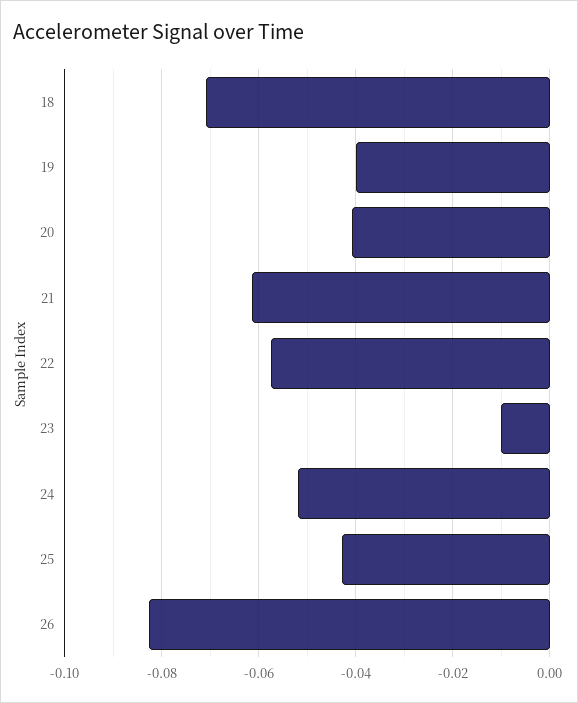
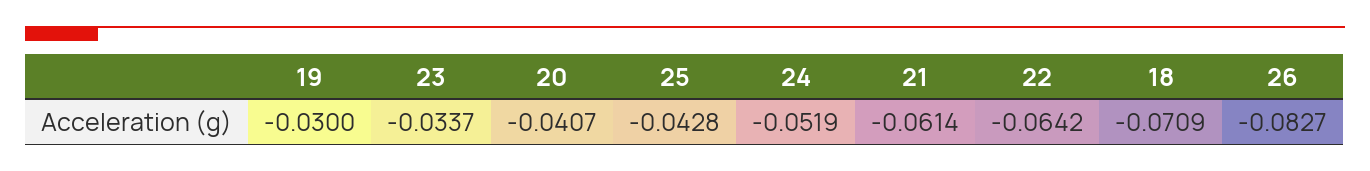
  {
    "18": -0.0709,
-   "19": -0.04,
+   "19": -0.03,
    "20": -0.0407,
    "21": -0.0614,
-   "22": -0.058,
+   "22": -0.0642,
-   "23": -0.01,
+   "23": -0.0337,
    "24": -0.0519,
    "25": -0.0428,
    "26": -0.0827
  }

